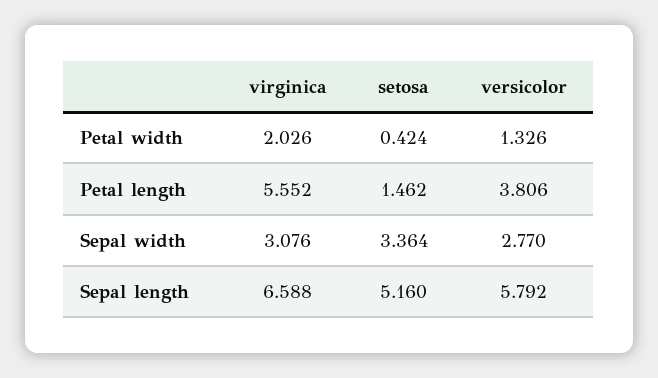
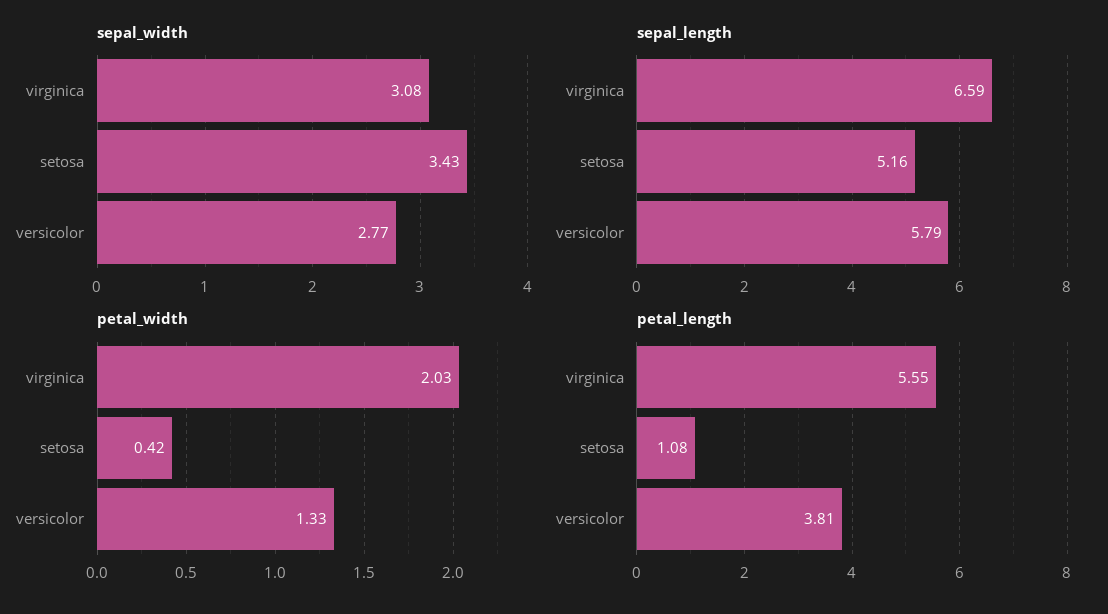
  {
    "Petal width": {
      "virginica": 2.026,
      "setosa": 0.424,
      "versicolor": 1.326
    },
    "Petal length": {
      "virginica": 5.552,
-     "setosa": 1.462,
+     "setosa": 1.08,
      "versicolor": 3.806
    },
    "Sepal width": {
      "virginica": 3.076,
-     "setosa": 3.364,
+     "setosa": 3.43,
      "versicolor": 2.77
    },
    "Sepal length": {
      "virginica": 6.588,
      "setosa": 5.16,
      "versicolor": 5.792
    }
  }

